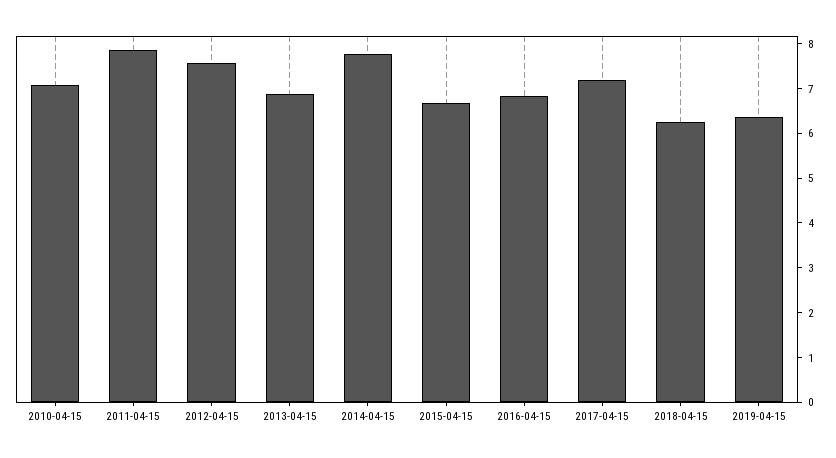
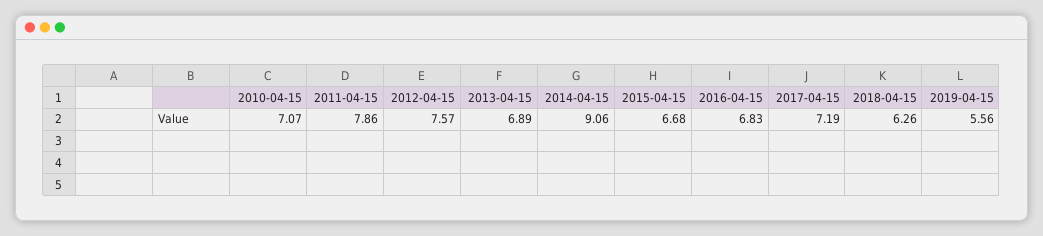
  {
    "2010-04-15": 7.07,
    "2011-04-15": 7.86,
    "2012-04-15": 7.57,
    "2013-04-15": 6.89,
-   "2014-04-15": 7.8,
+   "2014-04-15": 9.06,
    "2015-04-15": 6.68,
    "2016-04-15": 6.83,
    "2017-04-15": 7.19,
    "2018-04-15": 6.26,
-   "2019-04-15": 6.4
+   "2019-04-15": 5.56
  }

